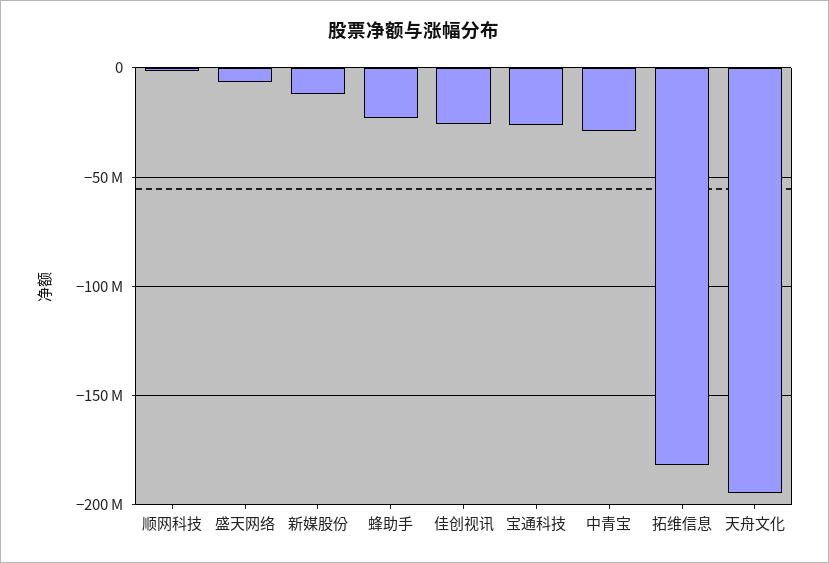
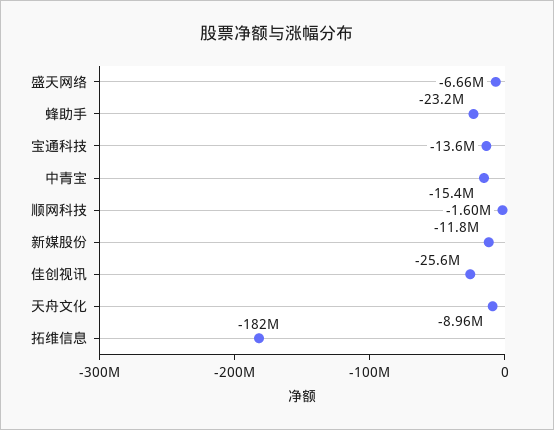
  {
    "顺网科技": -1600000,
    "盛天网络": -6660000,
    "新媒股份": -11800000,
    "蜂助手": -23200000,
    "佳创视讯": -25600000,
-   "宝通科技": -25000000,
+   "宝通科技": -13600000,
-   "中青宝": -30000000,
+   "中青宝": -15400000,
    "拓维信息": -182000000,
-   "天舟文化": -195000000
+   "天舟文化": -8960000
  }

